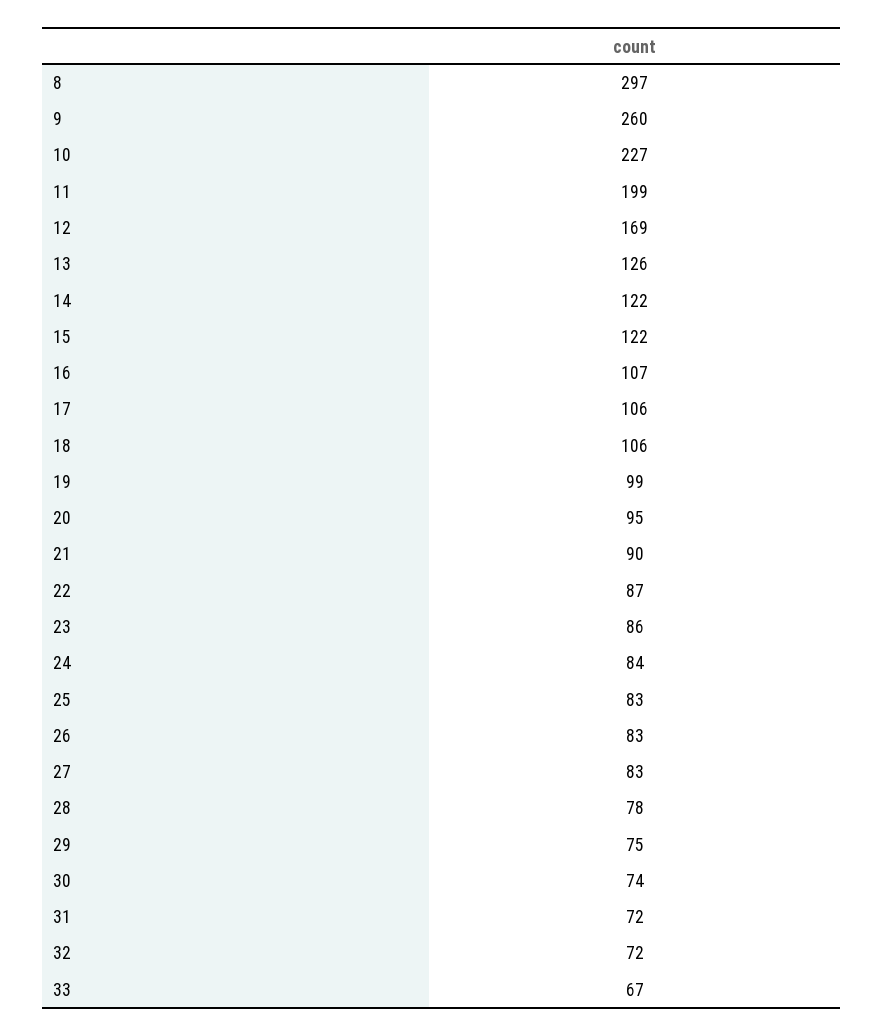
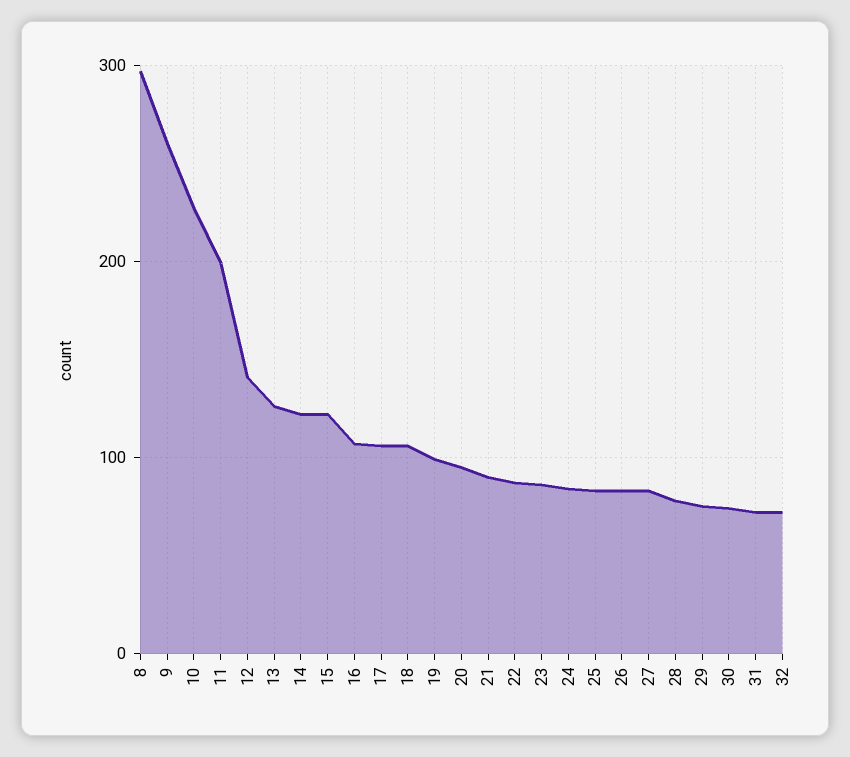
  {
    "8": 297,
    "9": 260,
    "10": 227,
    "11": 199,
-   "12": 169,
+   "12": 140,
    "13": 126,
    "14": 122,
    "15": 122,
    "16": 107,
    "17": 106,
    "18": 106,
    "19": 99,
    "20": 95,
    "21": 90,
    "22": 87,
    "23": 86,
    "24": 84,
    "25": 83,
    "26": 83,
    "27": 83,
    "28": 78,
    "29": 75,
    "30": 74,
    "31": 72,
-   "32": 72,
+   "32": 72
-   "33": 67
  }

